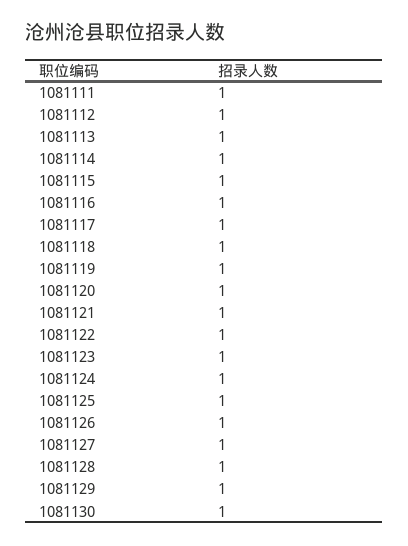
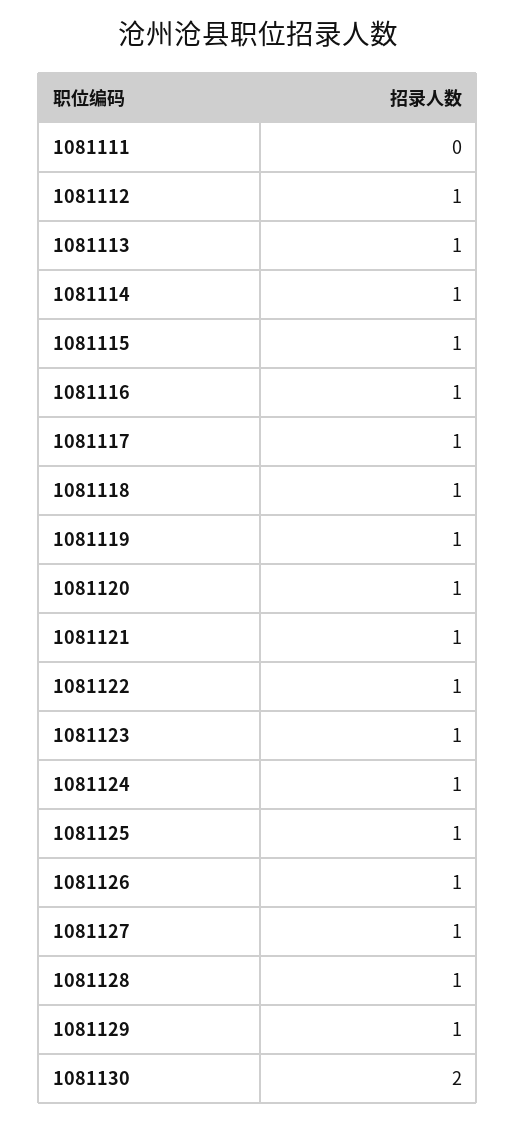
  {
-   "1081111": 1,
+   "1081111": 0,
    "1081112": 1,
    "1081113": 1,
    "1081114": 1,
    "1081115": 1,
    "1081116": 1,
    "1081117": 1,
    "1081118": 1,
    "1081119": 1,
    "1081120": 1,
    "1081121": 1,
    "1081122": 1,
    "1081123": 1,
    "1081124": 1,
    "1081125": 1,
    "1081126": 1,
    "1081127": 1,
    "1081128": 1,
    "1081129": 1,
-   "1081130": 1
+   "1081130": 2
  }

